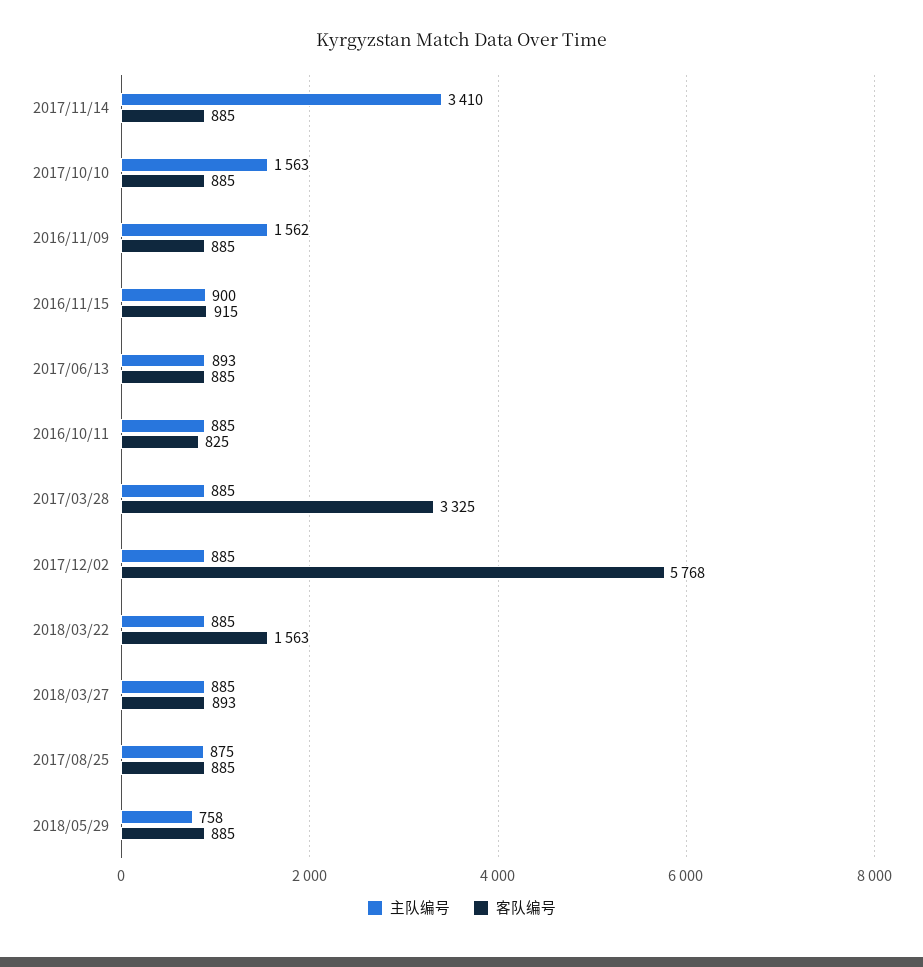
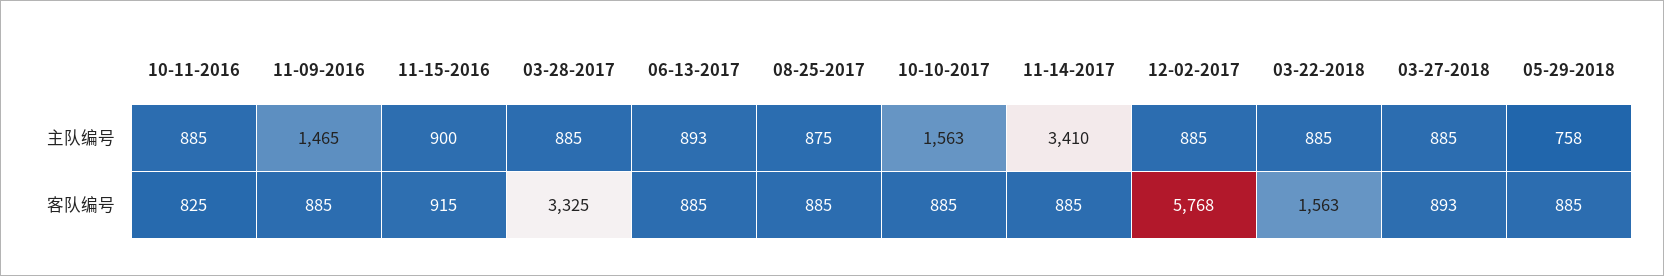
  {
    "主队编号": {
      "2017/11/14": 3410,
      "2017/10/10": 1563,
-     "2016/11/09": 1562,
+     "2016/11/09": 1465,
      "2016/11/15": 900,
      "2017/06/13": 893,
      "2016/10/11": 885,
      "2017/03/28": 885,
      "2017/12/02": 885,
      "2018/03/22": 885,
      "2018/03/27": 885,
      "2017/08/25": 875,
      "2018/05/29": 758
    },
    "客队编号": {
      "2017/11/14": 885,
      "2017/10/10": 885,
      "2016/11/09": 885,
      "2016/11/15": 915,
      "2017/06/13": 885,
      "2016/10/11": 825,
      "2017/03/28": 3325,
      "2017/12/02": 5768,
      "2018/03/22": 1563,
      "2018/03/27": 893,
      "2017/08/25": 885,
      "2018/05/29": 885
    }
  }

